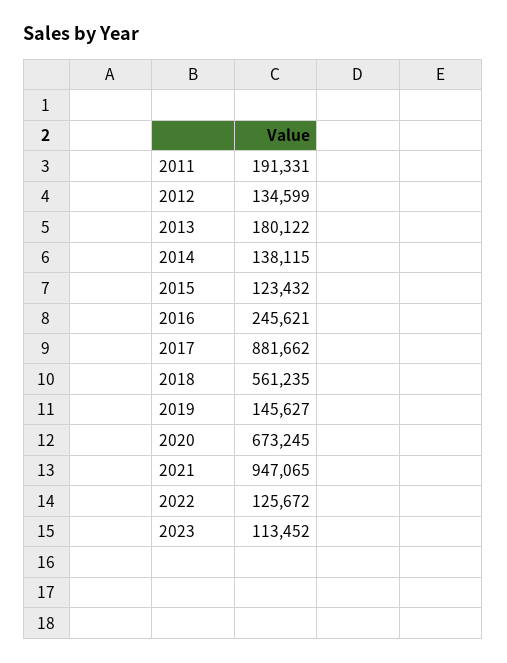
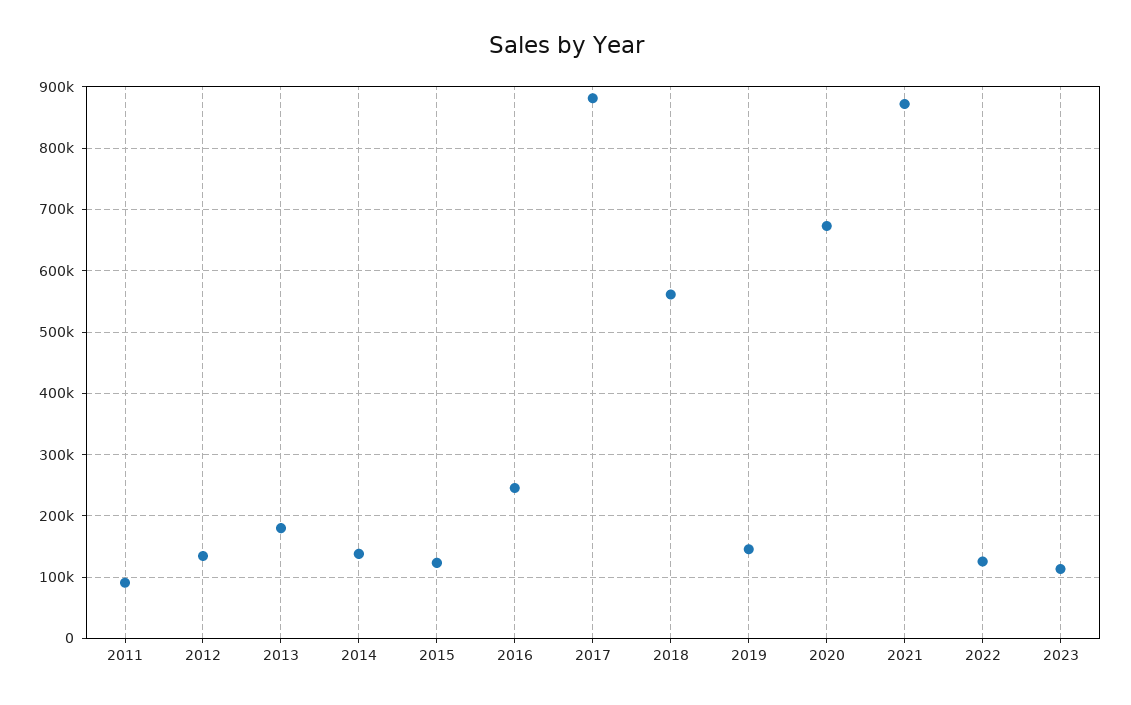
  {
-   "2011": 191331,
+   "2011": 90000,
    "2012": 134599,
    "2013": 180122,
    "2014": 138115,
    "2015": 123432,
    "2016": 245621,
    "2017": 881662,
    "2018": 561235,
    "2019": 145627,
    "2020": 673245,
-   "2021": 947065,
+   "2021": 870000,
    "2022": 125672,
    "2023": 113452
  }

